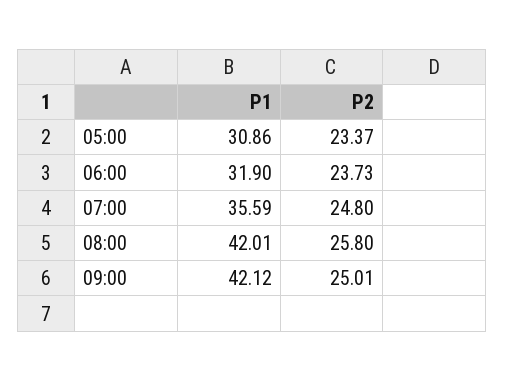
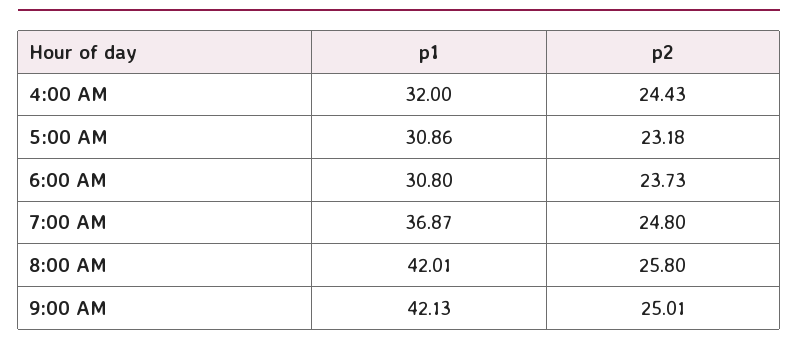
  {
    "P1": {
      "05:00": 30.86,
-     "06:00": 31.9,
+     "06:00": 30.8,
-     "07:00": 35.59,
+     "07:00": 36.87,
      "08:00": 42.01,
-     "09:00": 42.12
+     "09:00": 42.13,
+     "4:00 AM": 32
    },
    "P2": {
-     "05:00": 23.37,
+     "05:00": 23.18,
      "06:00": 23.73,
      "07:00": 24.8,
      "08:00": 25.8,
-     "09:00": 25.01
+     "09:00": 25.01,
+     "4:00 AM": 24.43
    }
  }

